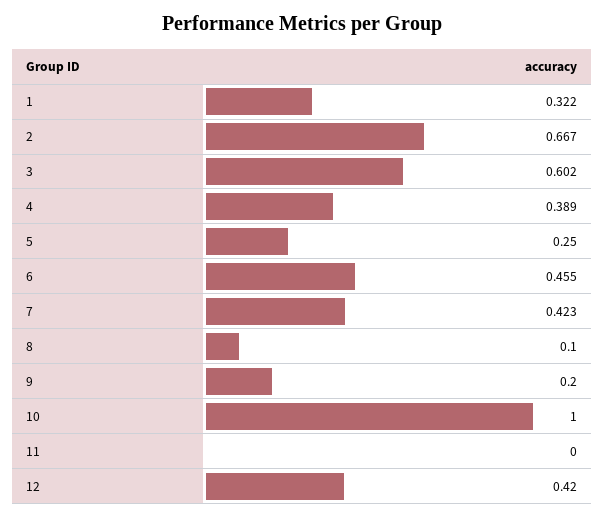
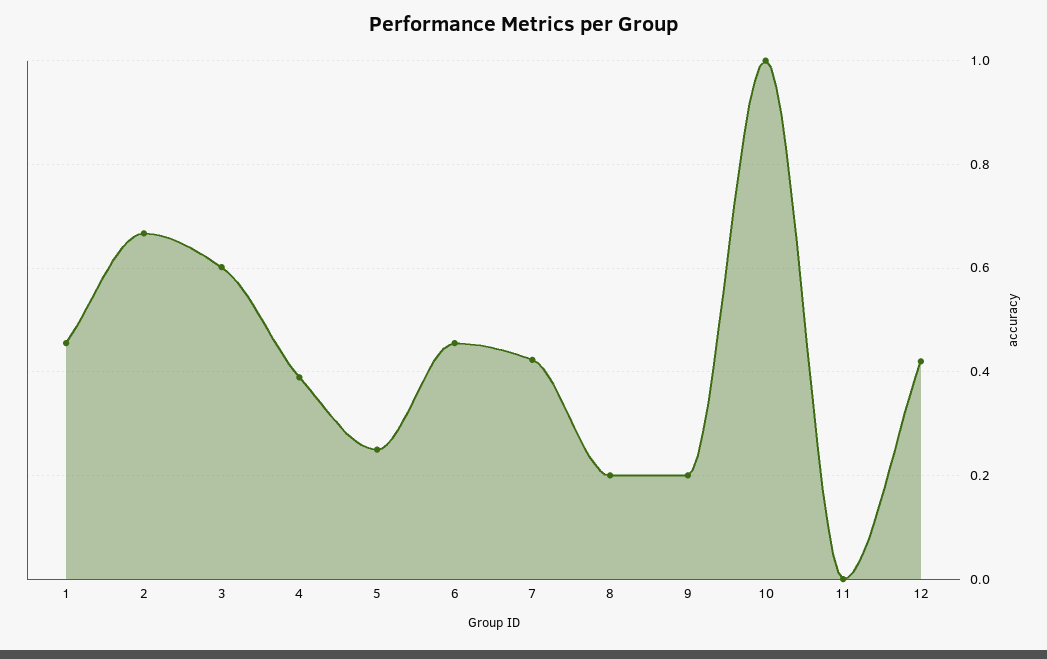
  {
-   "1": 0.322,
+   "1": 0.46,
    "2": 0.667,
    "3": 0.602,
    "4": 0.389,
    "5": 0.25,
    "6": 0.455,
    "7": 0.423,
-   "8": 0.1,
+   "8": 0.2,
    "9": 0.2,
    "10": 1,
    "11": 0,
    "12": 0.42
  }

